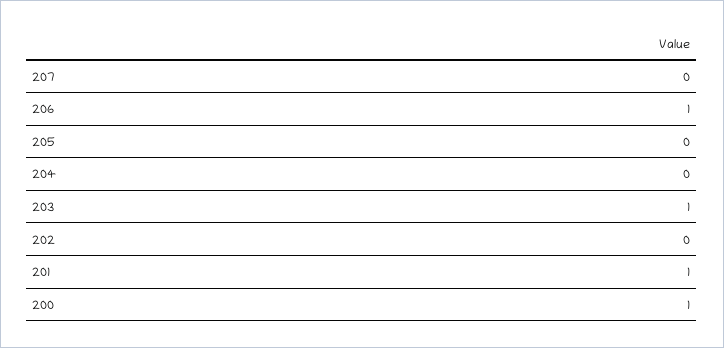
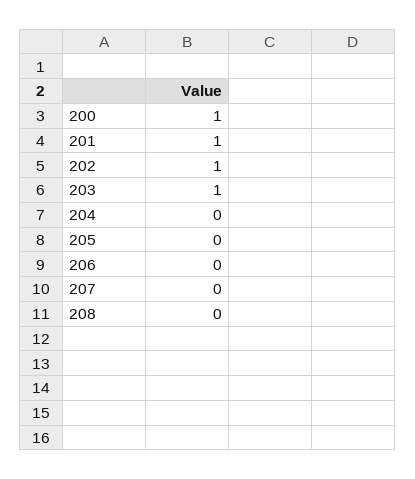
  {
    "207": 0,
-   "206": 1,
+   "206": 0,
    "205": 0,
    "204": 0,
    "203": 1,
-   "202": 0,
+   "202": 1,
    "201": 1,
-   "200": 1
+   "200": 1,
+   "208": 0
  }

